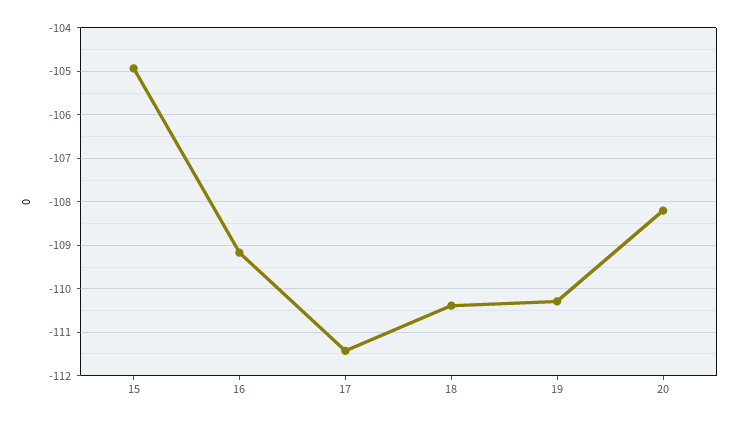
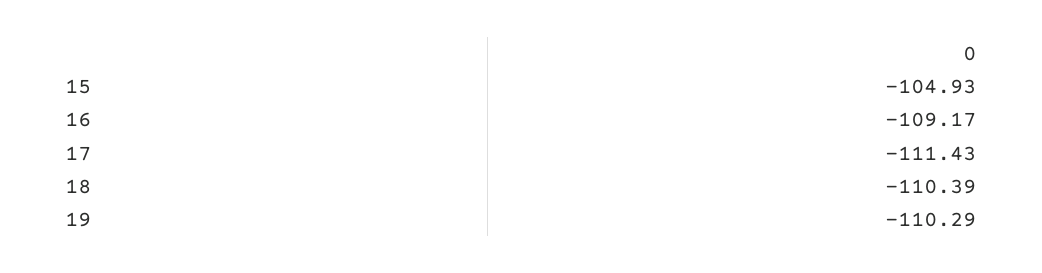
  {
    "15": -104.93,
    "16": -109.17,
    "17": -111.43,
    "18": -110.39,
-   "19": -110.29,
+   "19": -110.29
-   "20": -108.2
  }

